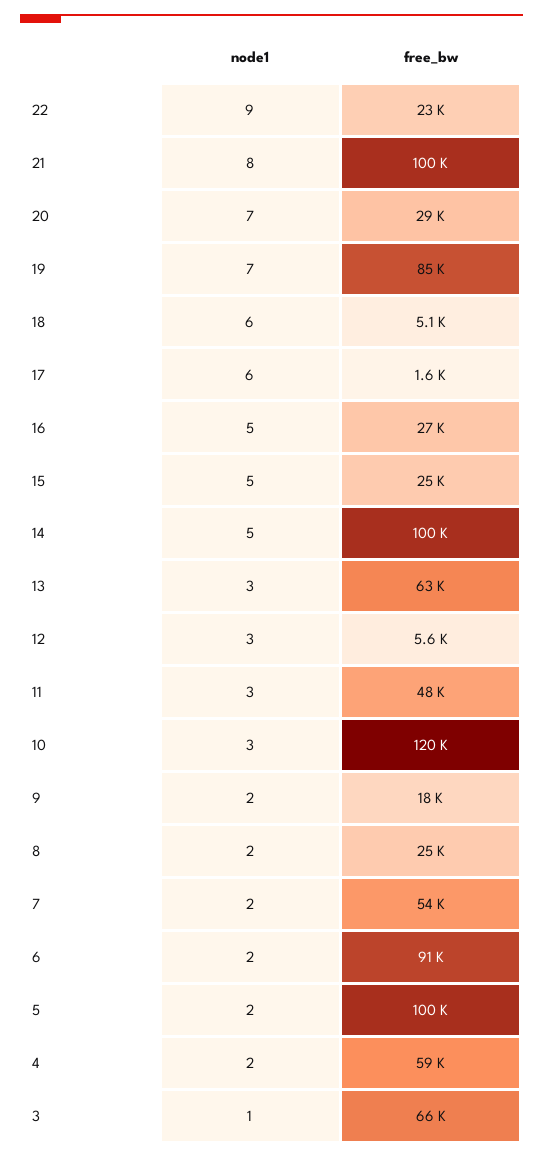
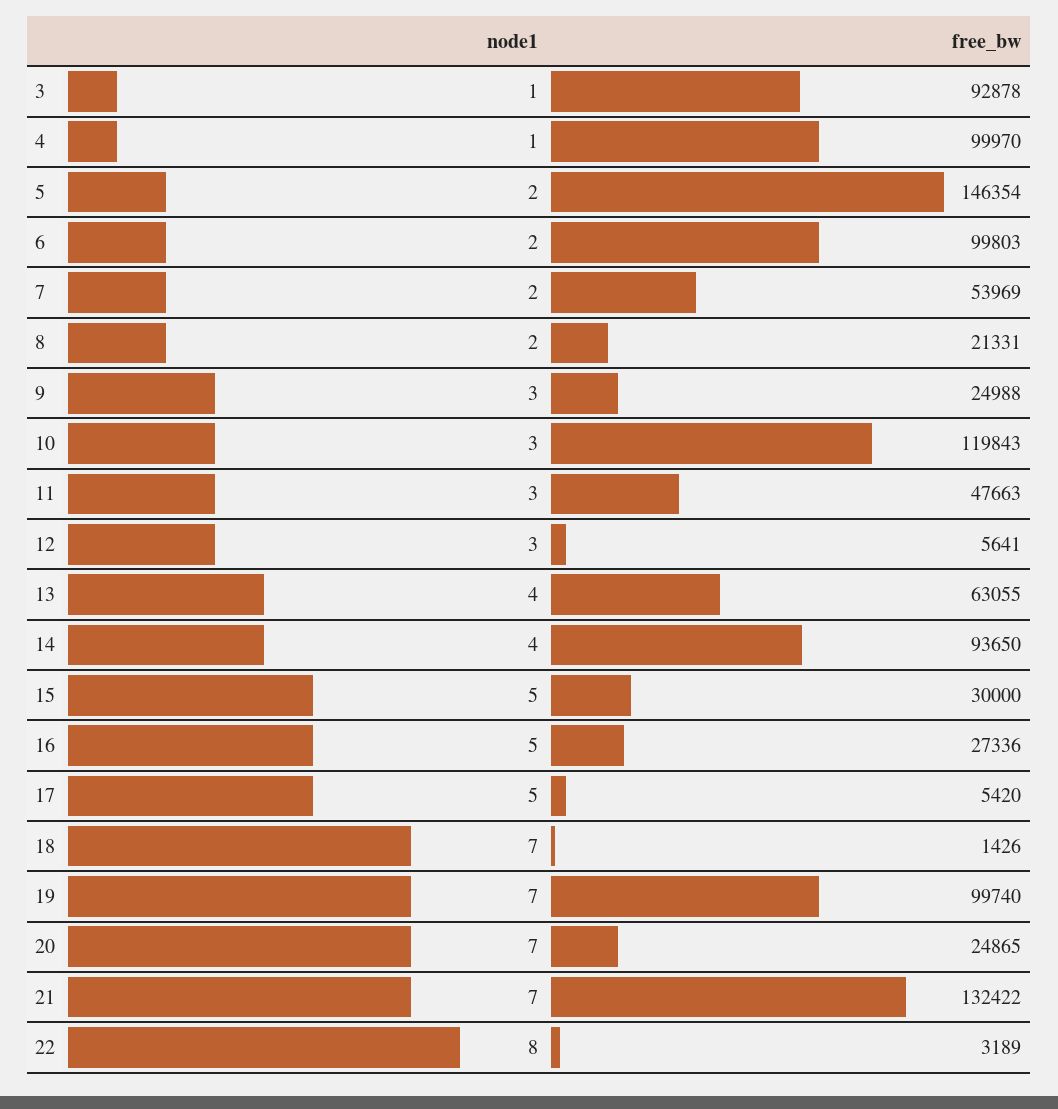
  {
    "node1": {
-     "22": 9,
+     "22": 8,
-     "21": 8,
+     "21": 7,
      "20": 7,
      "19": 7,
-     "18": 6,
+     "18": 7,
-     "17": 6,
+     "17": 5,
      "16": 5,
      "15": 5,
-     "14": 5,
+     "14": 4,
-     "13": 3,
+     "13": 4,
      "12": 3,
      "11": 3,
      "10": 3,
-     "9": 2,
+     "9": 3,
      "8": 2,
      "7": 2,
      "6": 2,
      "5": 2,
-     "4": 2,
+     "4": 1,
      "3": 1
    },
    "free_bw": {
-     "22": 23000,
+     "22": 3189,
-     "21": 100000,
+     "21": 132422,
-     "20": 29000,
+     "20": 24865,
-     "19": 85000,
+     "19": 99740,
-     "18": 5100,
+     "18": 1426,
-     "17": 1600,
+     "17": 5420,
      "16": 27336,
-     "15": 25000,
+     "15": 30000,
-     "14": 100000,
+     "14": 93650,
      "13": 63055,
      "12": 5641,
      "11": 47663,
      "10": 119843,
-     "9": 18000,
+     "9": 24988,
-     "8": 25000,
+     "8": 21331,
      "7": 53969,
-     "6": 91000,
+     "6": 99803,
-     "5": 100000,
+     "5": 146354,
-     "4": 59000,
+     "4": 99970,
-     "3": 66000
+     "3": 92878
    }
  }

